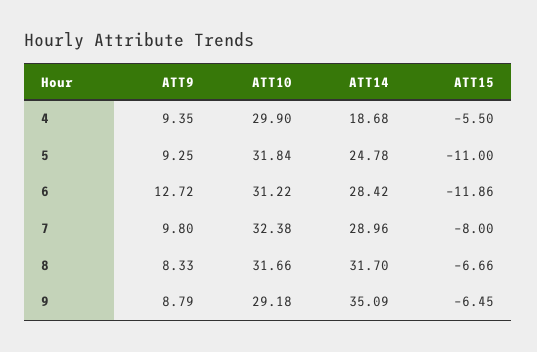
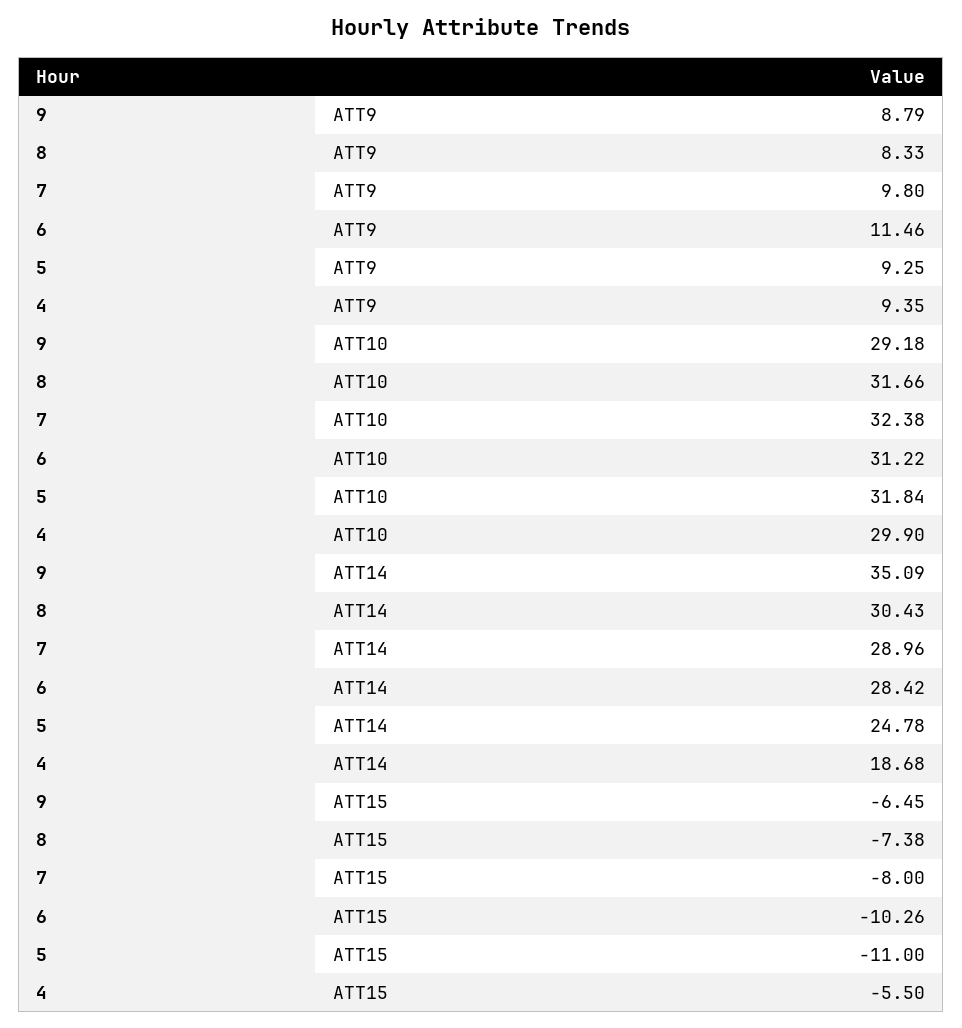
  {
    "ATT9": {
      "4": 9.35,
      "5": 9.25,
-     "6": 12.72,
+     "6": 11.46,
      "7": 9.8,
      "8": 8.33,
      "9": 8.79
    },
    "ATT10": {
      "4": 29.9,
      "5": 31.84,
      "6": 31.22,
      "7": 32.38,
      "8": 31.66,
      "9": 29.18
    },
    "ATT14": {
      "4": 18.68,
      "5": 24.78,
      "6": 28.42,
      "7": 28.96,
-     "8": 31.7,
+     "8": 30.43,
      "9": 35.09
    },
    "ATT15": {
      "4": -5.5,
      "5": -11,
-     "6": -11.86,
+     "6": -10.26,
      "7": -8,
-     "8": -6.66,
+     "8": -7.38,
      "9": -6.45
    }
  }

